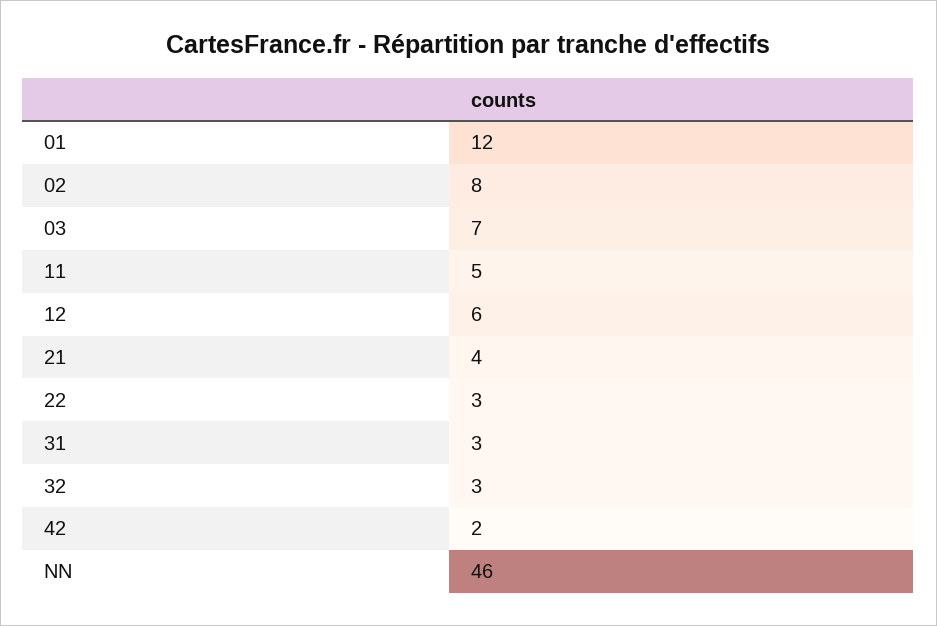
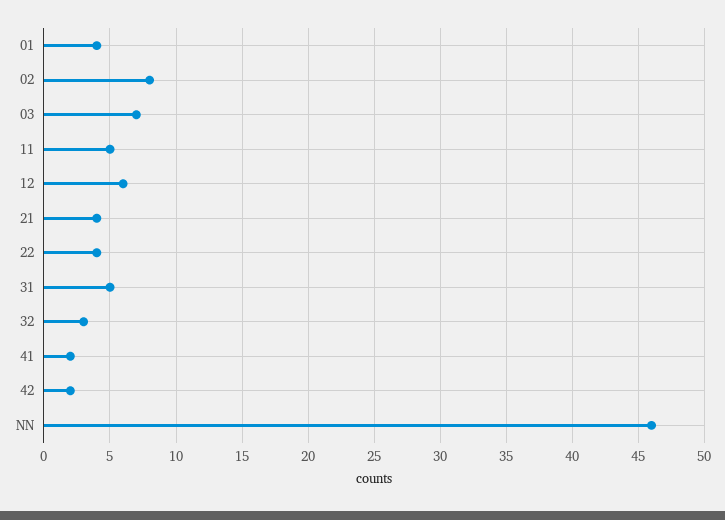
  {
-   "01": 12,
+   "01": 4,
    "02": 8,
    "03": 7,
    "11": 5,
    "12": 6,
    "21": 4,
-   "22": 3,
+   "22": 4,
-   "31": 3,
+   "31": 5,
    "32": 3,
    "42": 2,
-   "NN": 46
+   "NN": 46,
+   "41": 2
  }

